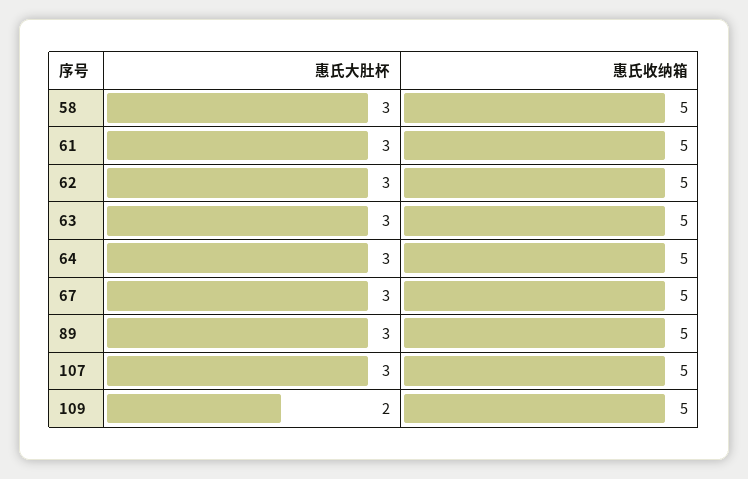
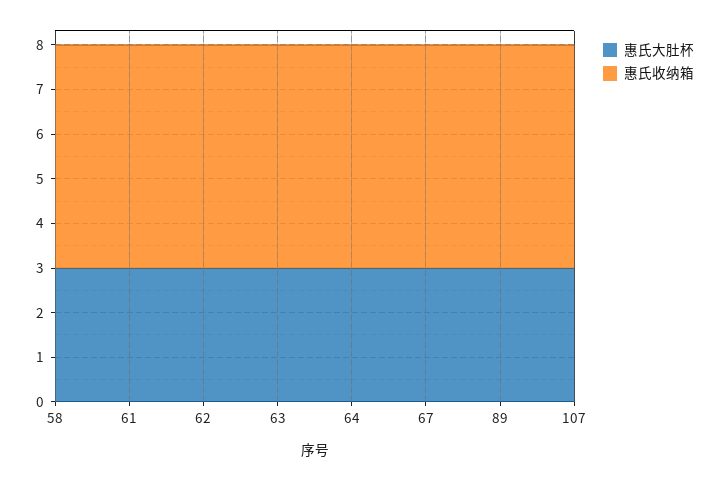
  {
    "惠氏大肚杯": {
      "58": 3,
      "61": 3,
      "62": 3,
      "63": 3,
      "64": 3,
      "67": 3,
      "89": 3,
-     "107": 3,
+     "107": 3
-     "109": 2
    },
    "惠氏收纳箱": {
      "58": 5,
      "61": 5,
      "62": 5,
      "63": 5,
      "64": 5,
      "67": 5,
      "89": 5,
-     "107": 5,
+     "107": 5
-     "109": 5
    }
  }

